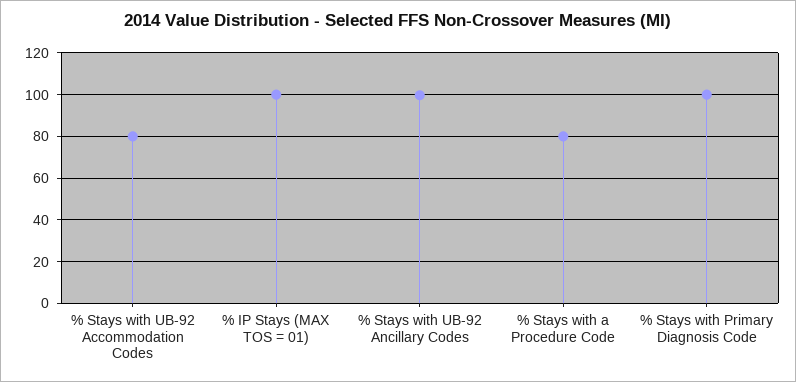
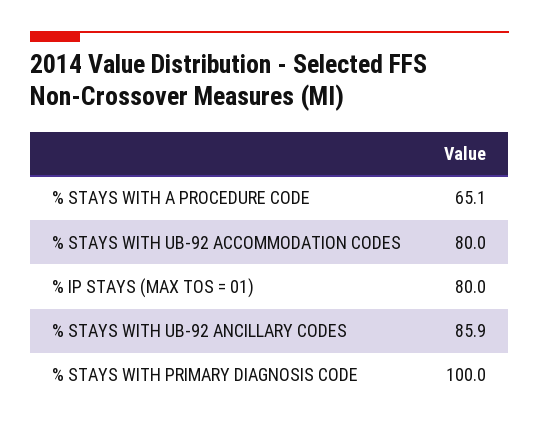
  {
    "% Stays with UB-92 Accommodation Codes": 80,
-   "% IP Stays (MAX TOS = 01)": 100,
+   "% IP Stays (MAX TOS = 01)": 80,
-   "% Stays with UB-92 Ancillary Codes": 100,
+   "% Stays with UB-92 Ancillary Codes": 85.9,
-   "% Stays with a Procedure Code": 80,
+   "% Stays with a Procedure Code": 65.1,
    "% Stays with Primary Diagnosis Code": 100
  }

